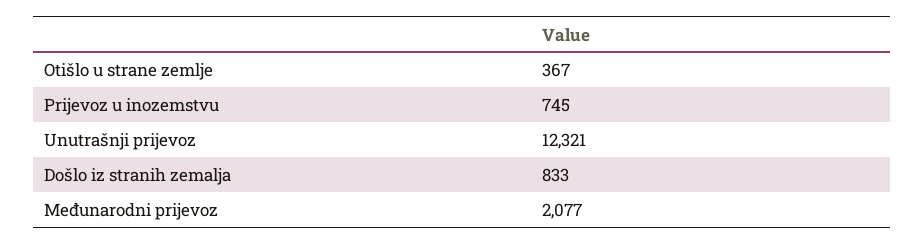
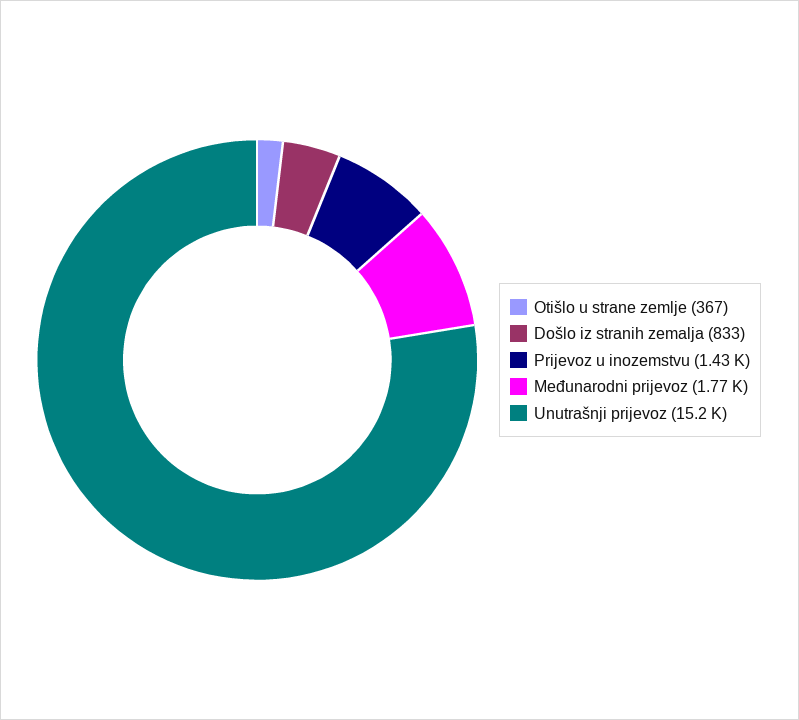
  {
    "Otišlo u strane zemlje": 367,
-   "Prijevoz u inozemstvu": 745,
+   "Prijevoz u inozemstvu": 1430,
-   "Unutrašnji prijevoz": 12321,
+   "Unutrašnji prijevoz": 15200,
    "Došlo iz stranih zemalja": 833,
-   "Međunarodni prijevoz": 2077
+   "Međunarodni prijevoz": 1770
  }

